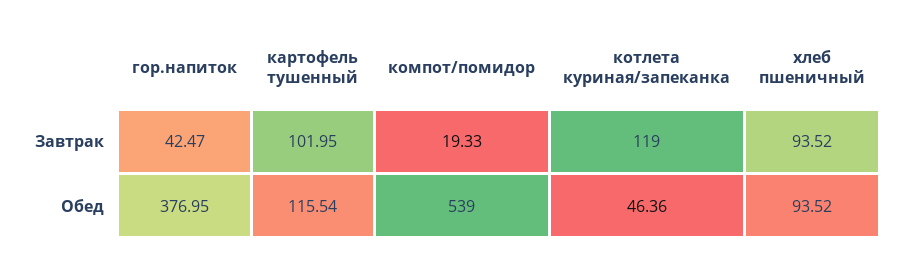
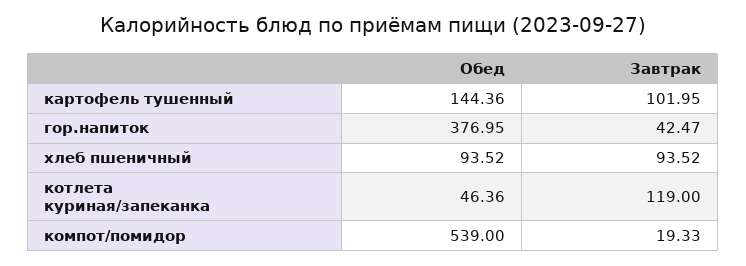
  {
    "гор.напиток": {
      "Завтрак": 42.47,
      "Обед": 376.95
    },
    "картофель тушенный": {
      "Завтрак": 101.95,
-     "Обед": 115.54
+     "Обед": 144.36
    },
    "компот/помидор": {
      "Завтрак": 19.33,
      "Обед": 539
    },
    "котлета куриная/запеканка": {
      "Завтрак": 119,
      "Обед": 46.36
    },
    "хлеб пшеничный": {
      "Завтрак": 93.52,
      "Обед": 93.52
    }
  }

